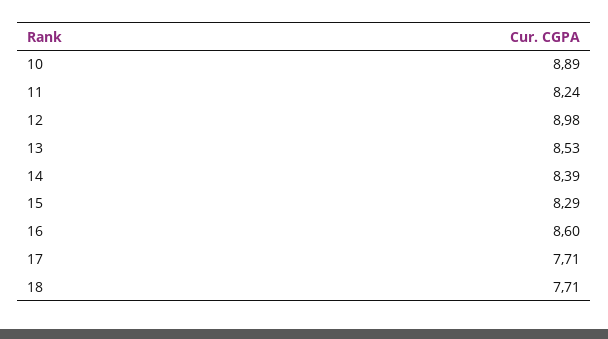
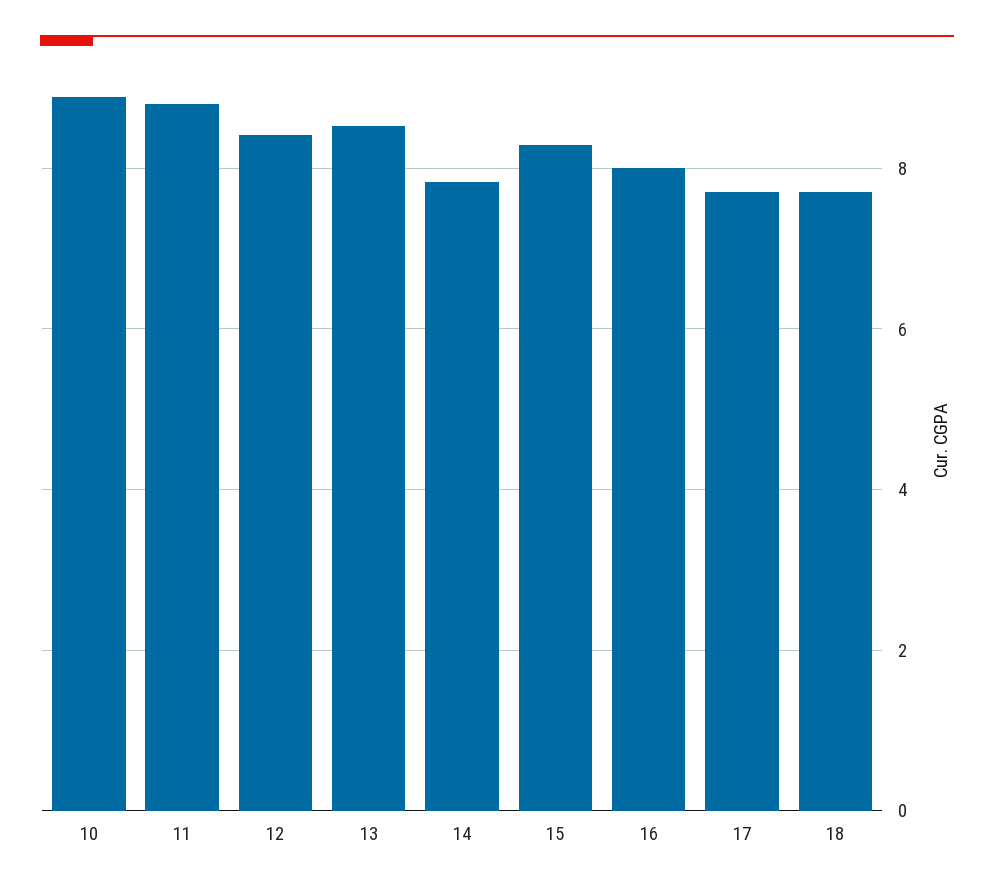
  {
    "10": 8.89,
-   "11": 8.24,
+   "11": 8.8,
-   "12": 8.98,
+   "12": 8.4,
    "13": 8.53,
-   "14": 8.39,
+   "14": 7.8,
    "15": 8.29,
-   "16": 8.6,
+   "16": 8,
    "17": 7.71,
    "18": 7.71
  }

